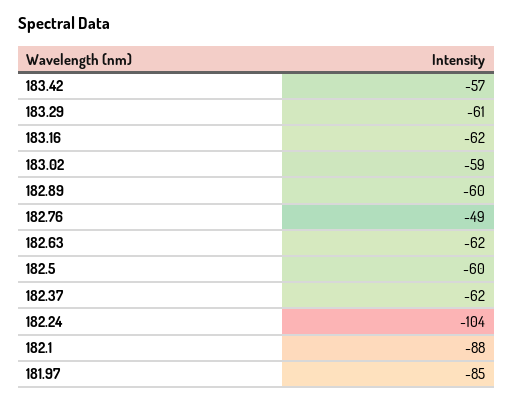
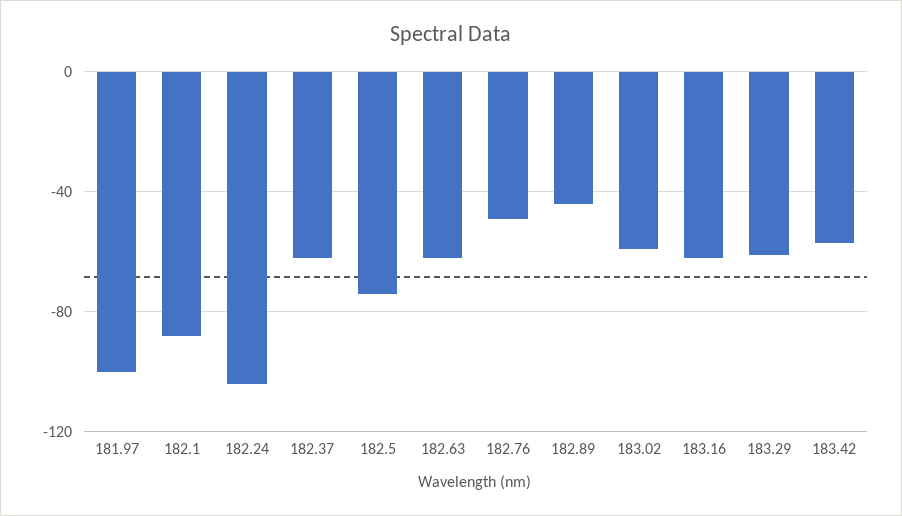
  {
    "183.42": -57,
    "183.29": -61,
    "183.16": -62,
    "183.02": -59,
-   "182.89": -60,
+   "182.89": -45,
    "182.76": -49,
    "182.63": -62,
-   "182.5": -60,
+   "182.5": -75,
    "182.37": -62,
    "182.24": -104,
    "182.1": -88,
-   "181.97": -85
+   "181.97": -100
  }

